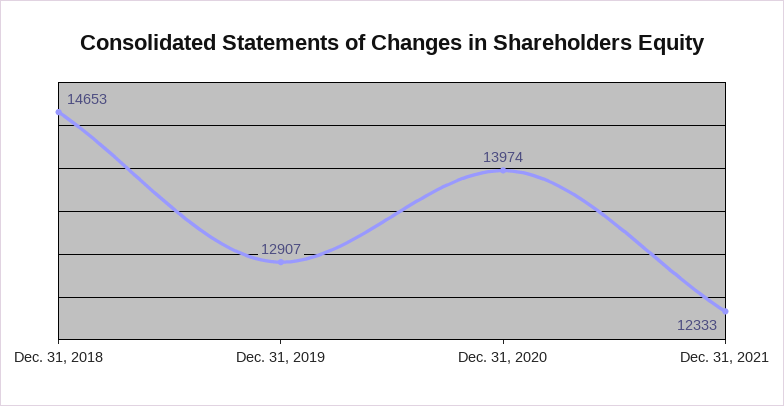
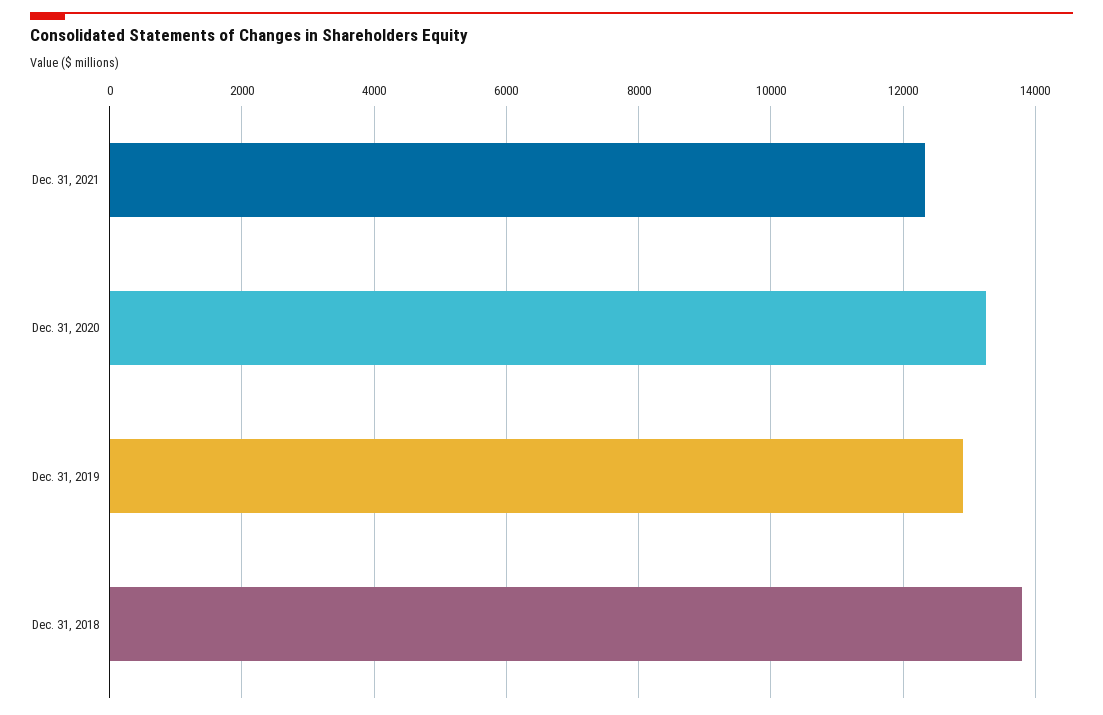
  {
-   "Dec. 31, 2018": 14653,
+   "Dec. 31, 2018": 13800,
    "Dec. 31, 2019": 12907,
-   "Dec. 31, 2020": 13974,
+   "Dec. 31, 2020": 13200,
    "Dec. 31, 2021": 12333
  }

